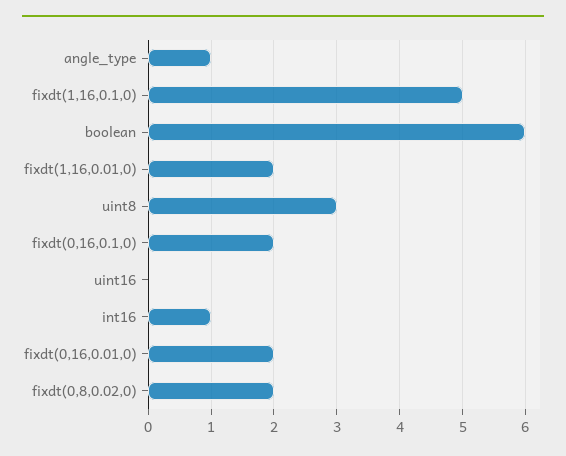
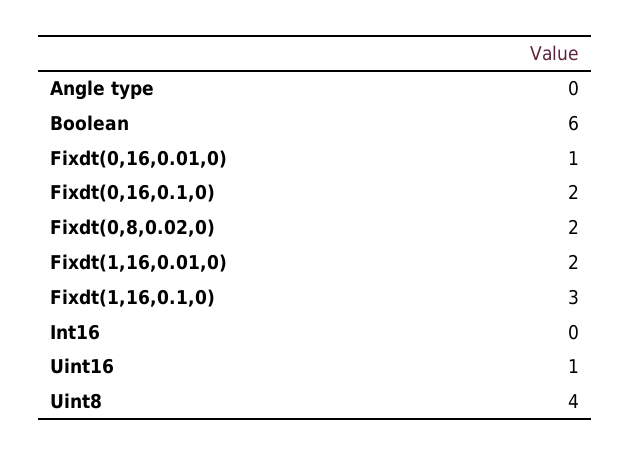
  {
-   "angle_type": 1,
+   "angle_type": 0,
-   "fixdt(1,16,0.1,0)": 5,
+   "fixdt(1,16,0.1,0)": 3,
    "boolean": 6,
    "fixdt(1,16,0.01,0)": 2,
-   "uint8": 3,
+   "uint8": 4,
    "fixdt(0,16,0.1,0)": 2,
-   "uint16": 0,
+   "uint16": 1,
-   "int16": 1,
+   "int16": 0,
-   "fixdt(0,16,0.01,0)": 2,
+   "fixdt(0,16,0.01,0)": 1,
    "fixdt(0,8,0.02,0)": 2
  }

